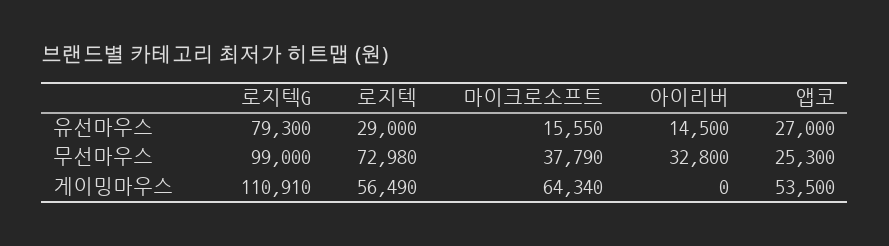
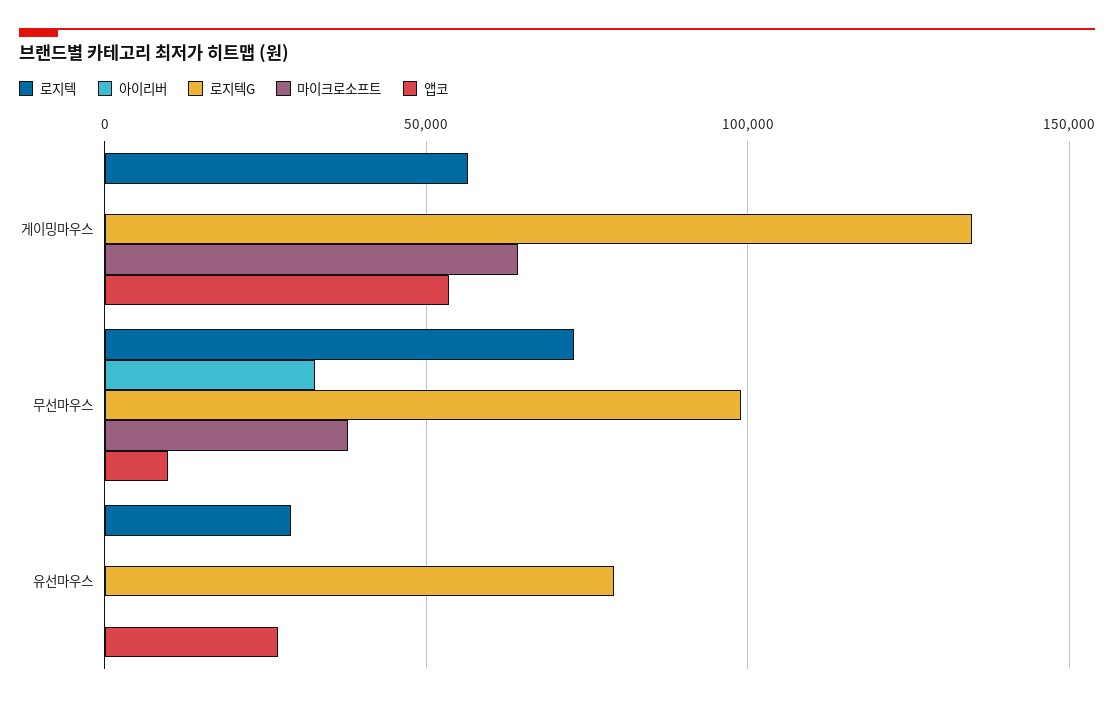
  {
    "로지텍G": {
      "유선마우스": 79300,
      "무선마우스": 99000,
-     "게이밍마우스": 110910
+     "게이밍마우스": 135000
    },
    "로지텍": {
      "유선마우스": 29000,
      "무선마우스": 72980,
      "게이밍마우스": 56490
    },
    "마이크로소프트": {
-     "유선마우스": 15550,
+     "유선마우스": 0,
      "무선마우스": 37790,
      "게이밍마우스": 64340
    },
    "아이리버": {
-     "유선마우스": 14500,
+     "유선마우스": 0,
      "무선마우스": 32800,
      "게이밍마우스": 0
    },
    "앱코": {
      "유선마우스": 27000,
-     "무선마우스": 25300,
+     "무선마우스": 10000,
      "게이밍마우스": 53500
    }
  }

